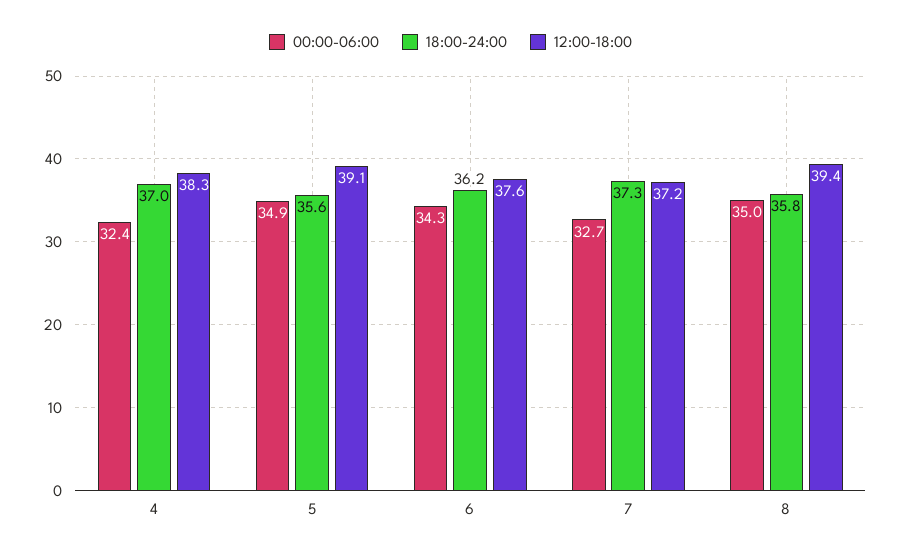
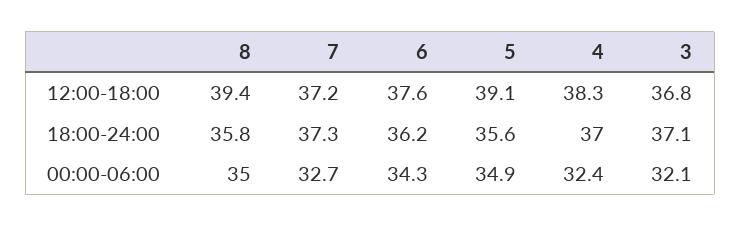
  {
    "00:00-06:00": {
      "4": 32.4,
      "5": 34.9,
      "6": 34.3,
      "7": 32.7,
-     "8": 35
+     "8": 35,
+     "3": 32.1
    },
    "18:00-24:00": {
      "4": 37,
      "5": 35.6,
      "6": 36.2,
      "7": 37.3,
-     "8": 35.8
+     "8": 35.8,
+     "3": 37.1
    },
    "12:00-18:00": {
      "4": 38.3,
      "5": 39.1,
      "6": 37.6,
      "7": 37.2,
-     "8": 39.4
+     "8": 39.4,
+     "3": 36.8
    }
  }

